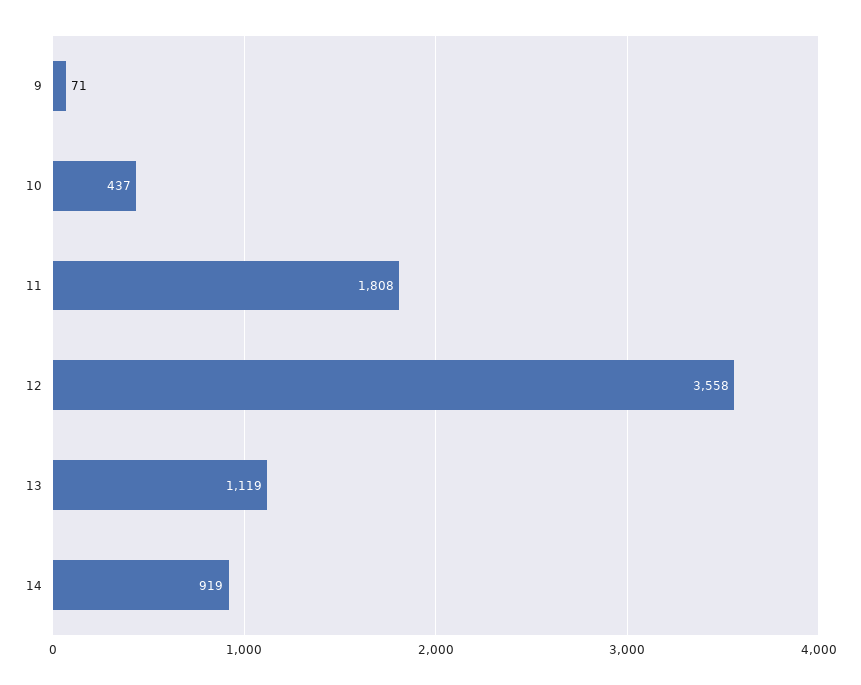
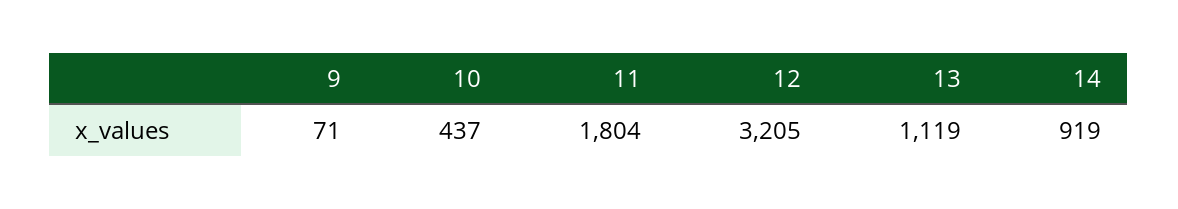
  {
    "9": 71,
    "10": 437,
-   "11": 1808,
+   "11": 1804,
-   "12": 3558,
+   "12": 3205,
    "13": 1119,
    "14": 919
  }

